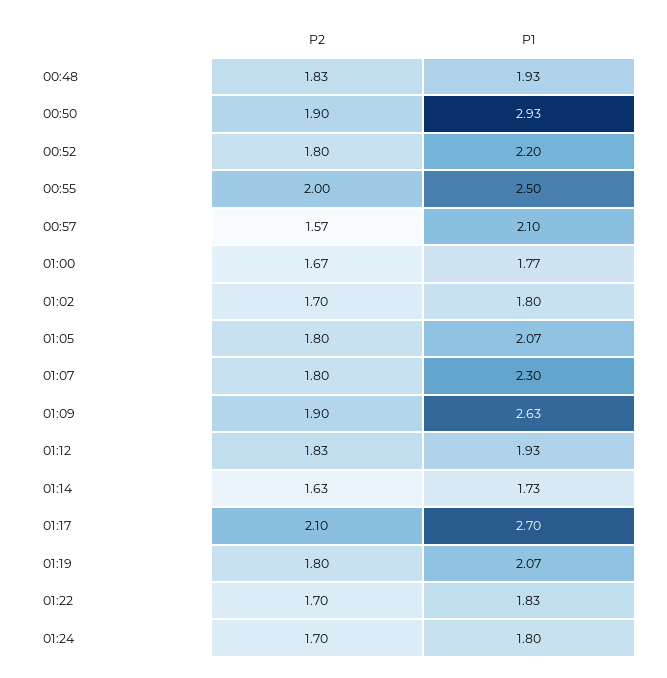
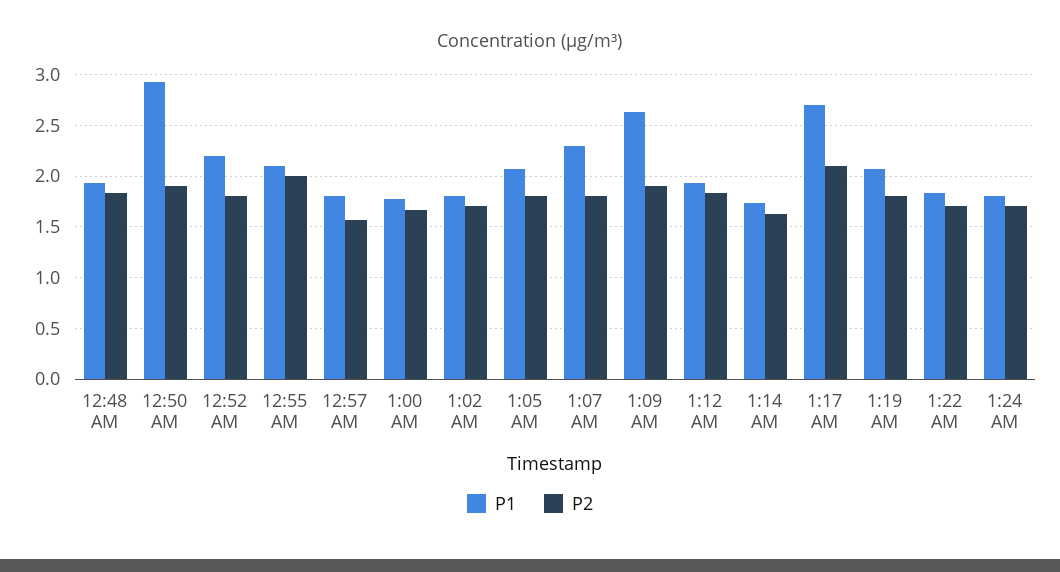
  {
    "P2": {
      "00:48": 1.83,
      "00:50": 1.9,
      "00:52": 1.8,
      "00:55": 2,
      "00:57": 1.57,
      "01:00": 1.67,
      "01:02": 1.7,
      "01:05": 1.8,
      "01:07": 1.8,
      "01:09": 1.9,
      "01:12": 1.83,
      "01:14": 1.63,
      "01:17": 2.1,
      "01:19": 1.8,
      "01:22": 1.7,
      "01:24": 1.7
    },
    "P1": {
      "00:48": 1.93,
      "00:50": 2.93,
      "00:52": 2.2,
-     "00:55": 2.5,
+     "00:55": 2.1,
-     "00:57": 2.1,
+     "00:57": 1.8,
      "01:00": 1.77,
      "01:02": 1.8,
      "01:05": 2.07,
      "01:07": 2.3,
      "01:09": 2.63,
      "01:12": 1.93,
      "01:14": 1.73,
      "01:17": 2.7,
      "01:19": 2.07,
      "01:22": 1.83,
      "01:24": 1.8
    }
  }

